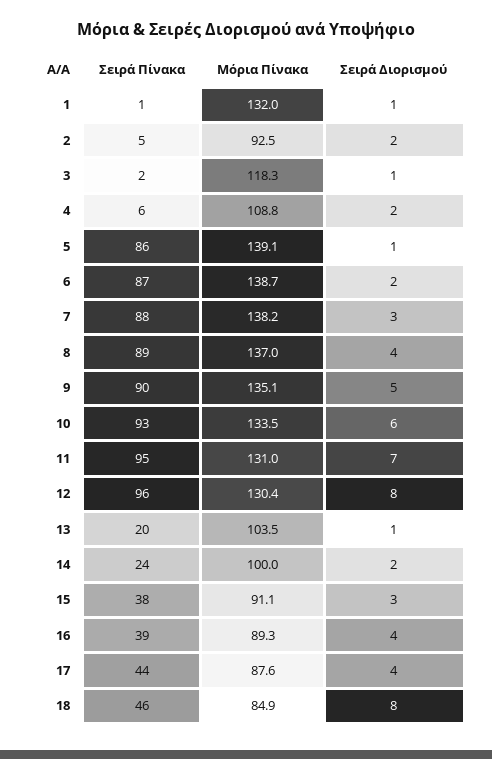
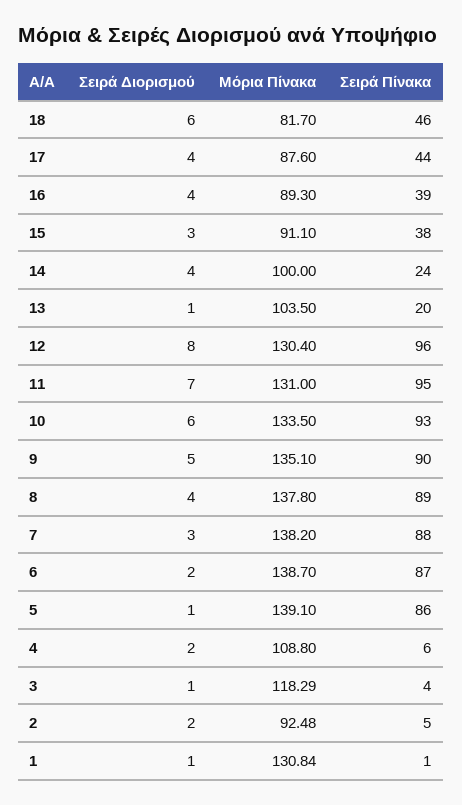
  {
    "Σειρά Πίνακα": {
      "1": 1,
      "2": 5,
-     "3": 2,
+     "3": 4,
      "4": 6,
      "5": 86,
      "6": 87,
      "7": 88,
      "8": 89,
      "9": 90,
      "10": 93,
      "11": 95,
      "12": 96,
      "13": 20,
      "14": 24,
      "15": 38,
      "16": 39,
      "17": 44,
      "18": 46
    },
    "Μόρια Πίνακα": {
-     "1": 132,
+     "1": 130.84,
      "2": 92.48,
      "3": 118.29,
      "4": 108.8,
      "5": 139.1,
      "6": 138.7,
      "7": 138.2,
-     "8": 137,
+     "8": 137.8,
      "9": 135.1,
      "10": 133.5,
      "11": 131,
      "12": 130.4,
      "13": 103.5,
      "14": 100,
      "15": 91.1,
      "16": 89.3,
      "17": 87.6,
-     "18": 84.9
+     "18": 81.7
    },
    "Σειρά Διορισμού": {
      "1": 1,
      "2": 2,
      "3": 1,
      "4": 2,
      "5": 1,
      "6": 2,
      "7": 3,
      "8": 4,
      "9": 5,
      "10": 6,
      "11": 7,
      "12": 8,
      "13": 1,
-     "14": 2,
+     "14": 4,
      "15": 3,
      "16": 4,
      "17": 4,
-     "18": 8
+     "18": 6
    }
  }

